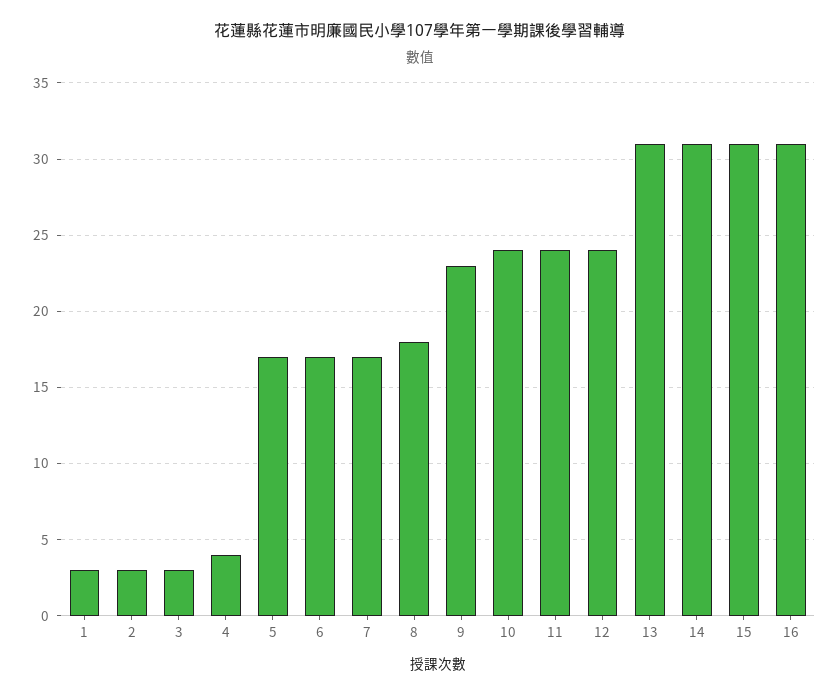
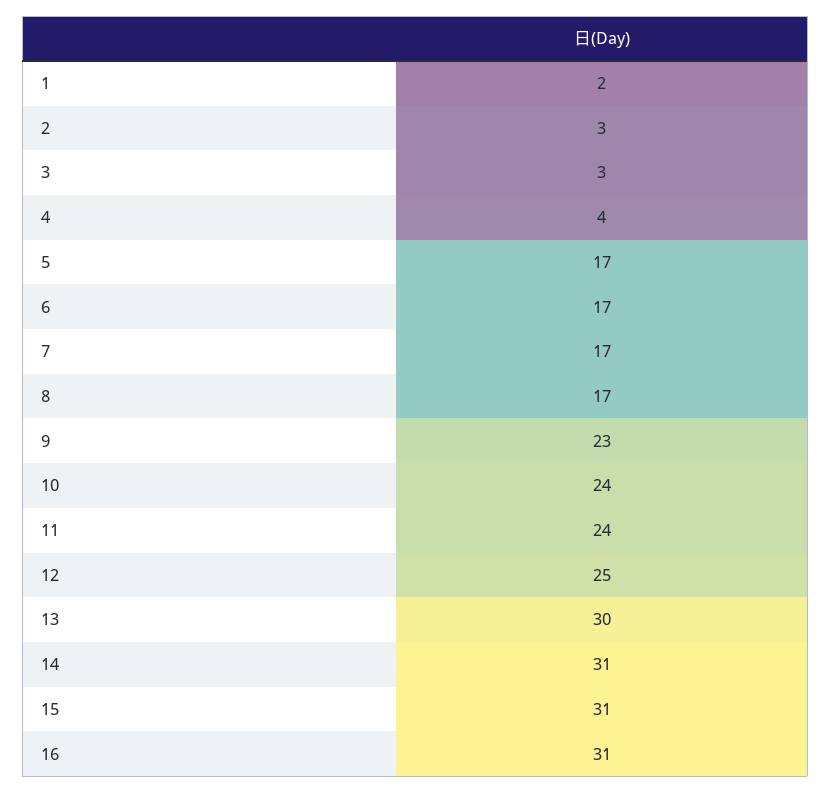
  {
-   "1": 3,
+   "1": 2,
    "2": 3,
    "3": 3,
    "4": 4,
    "5": 17,
    "6": 17,
    "7": 17,
-   "8": 18,
+   "8": 17,
    "9": 23,
    "10": 24,
    "11": 24,
-   "12": 24,
+   "12": 25,
-   "13": 31,
+   "13": 30,
    "14": 31,
    "15": 31,
    "16": 31
  }

